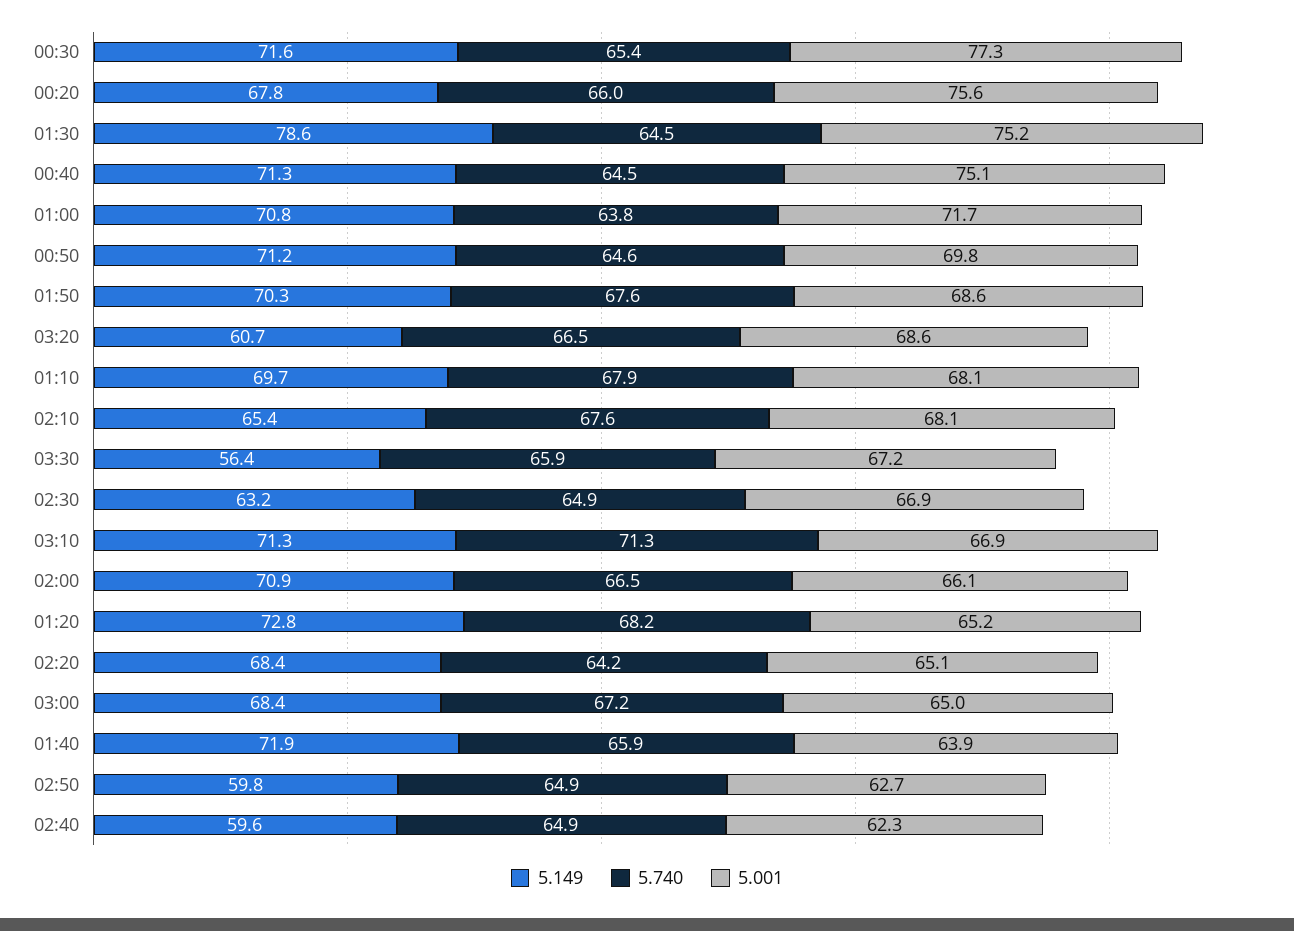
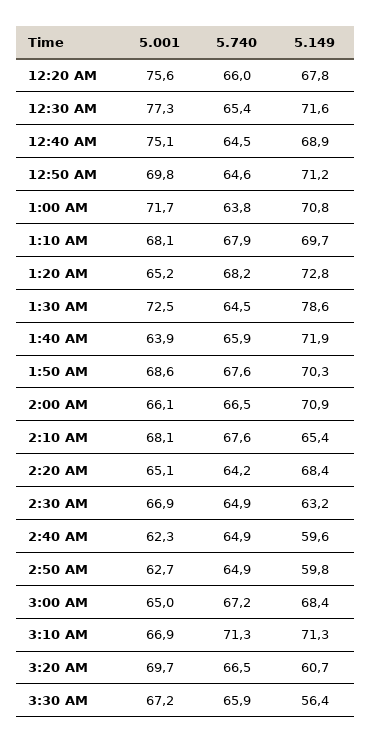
  {
    "5.149": {
      "00:30": 71.6,
      "00:20": 67.8,
      "01:30": 78.6,
-     "00:40": 71.3,
+     "00:40": 68.9,
      "01:00": 70.8,
      "00:50": 71.2,
      "01:50": 70.3,
      "03:20": 60.7,
      "01:10": 69.7,
      "02:10": 65.4,
      "03:30": 56.4,
      "02:30": 63.2,
      "03:10": 71.3,
      "02:00": 70.9,
      "01:20": 72.8,
      "02:20": 68.4,
      "03:00": 68.4,
      "01:40": 71.9,
      "02:50": 59.8,
      "02:40": 59.6
    },
    "5.740": {
      "00:30": 65.4,
      "00:20": 66,
      "01:30": 64.5,
      "00:40": 64.5,
      "01:00": 63.8,
      "00:50": 64.6,
      "01:50": 67.6,
      "03:20": 66.5,
      "01:10": 67.9,
      "02:10": 67.6,
      "03:30": 65.9,
      "02:30": 64.9,
      "03:10": 71.3,
      "02:00": 66.5,
      "01:20": 68.2,
      "02:20": 64.2,
      "03:00": 67.2,
      "01:40": 65.9,
      "02:50": 64.9,
      "02:40": 64.9
    },
    "5.001": {
      "00:30": 77.3,
      "00:20": 75.6,
-     "01:30": 75.2,
+     "01:30": 72.5,
      "00:40": 75.1,
      "01:00": 71.7,
      "00:50": 69.8,
      "01:50": 68.6,
-     "03:20": 68.6,
+     "03:20": 69.7,
      "01:10": 68.1,
      "02:10": 68.1,
      "03:30": 67.2,
      "02:30": 66.9,
      "03:10": 66.9,
      "02:00": 66.1,
      "01:20": 65.2,
      "02:20": 65.1,
      "03:00": 65,
      "01:40": 63.9,
      "02:50": 62.7,
      "02:40": 62.3
    }
  }

